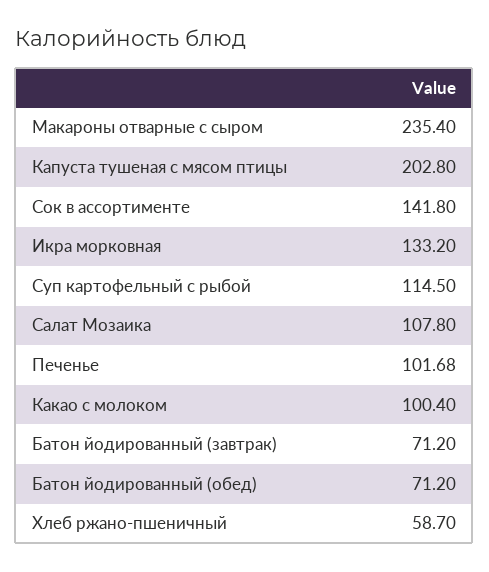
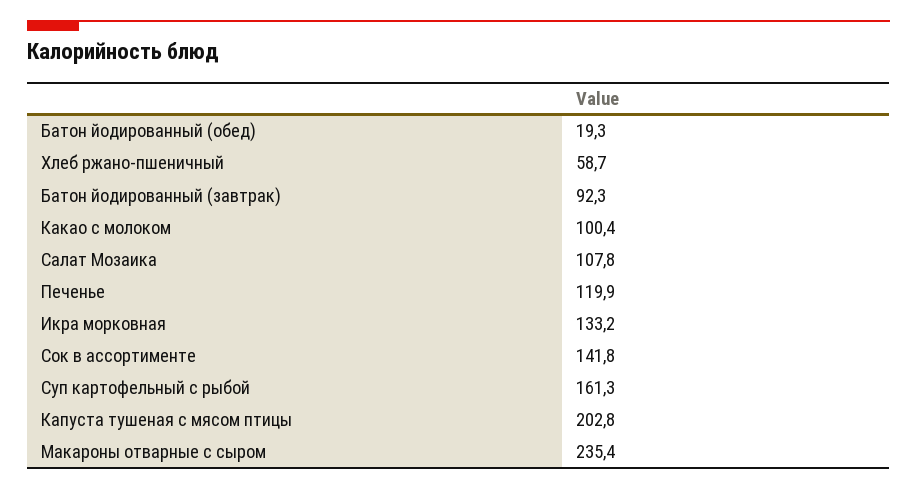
  {
    "Макароны отварные с сыром": 235.4,
    "Капуста тушеная с мясом птицы": 202.8,
    "Сок в ассортименте": 141.8,
    "Икра морковная": 133.2,
-   "Суп картофельный с рыбой": 114.5,
+   "Суп картофельный с рыбой": 161.3,
    "Салат Мозаика": 107.8,
-   "Печенье": 101.68,
+   "Печенье": 119.9,
    "Какао с молоком": 100.4,
-   "Батон йодированный (завтрак)": 71.2,
+   "Батон йодированный (завтрак)": 92.3,
-   "Батон йодированный (обед)": 71.2,
+   "Батон йодированный (обед)": 19.3,
    "Хлеб ржано-пшеничный": 58.7
  }

